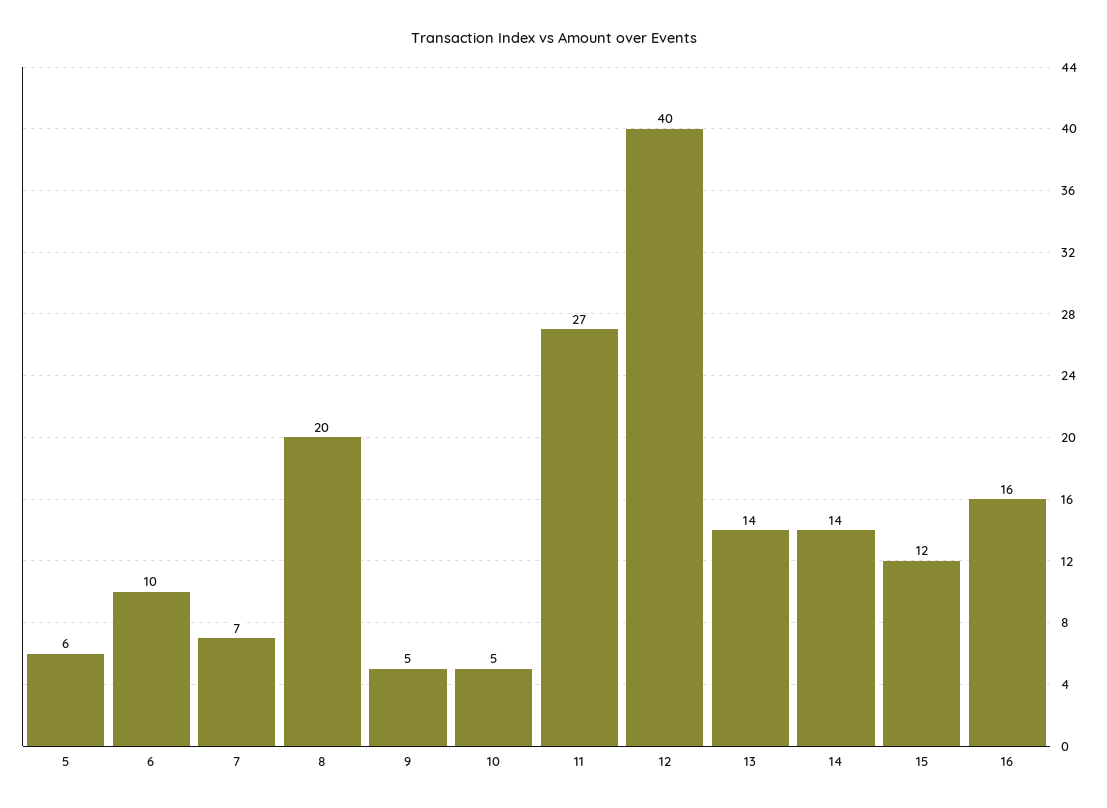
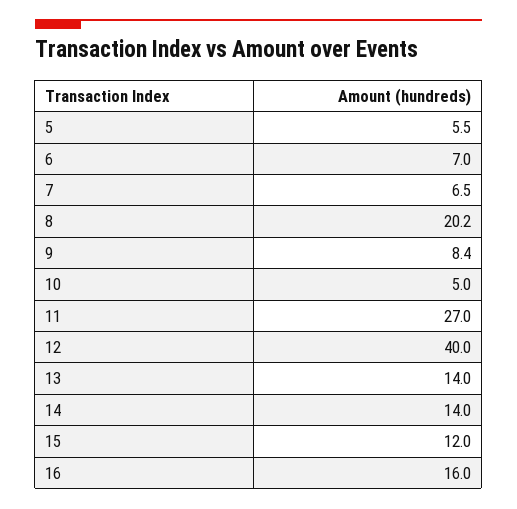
  {
    "5": 5.5,
-   "6": 10,
+   "6": 7,
    "7": 6.5,
    "8": 20.2,
-   "9": 5,
+   "9": 8.4,
    "10": 5,
    "11": 27,
    "12": 40,
    "13": 14,
    "14": 14,
    "15": 12,
    "16": 16
  }

